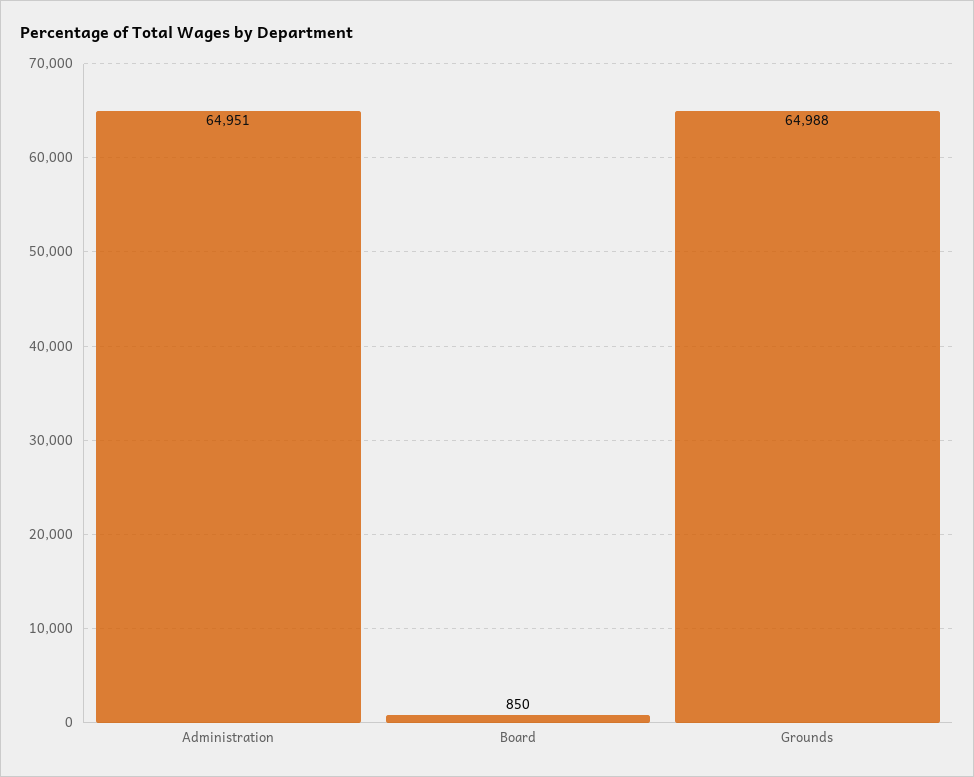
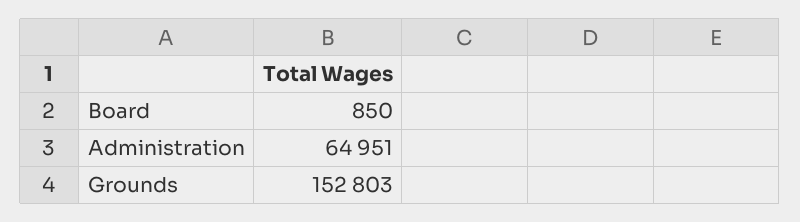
  {
    "Administration": 64951,
    "Board": 850,
-   "Grounds": 64988
+   "Grounds": 152803
  }

